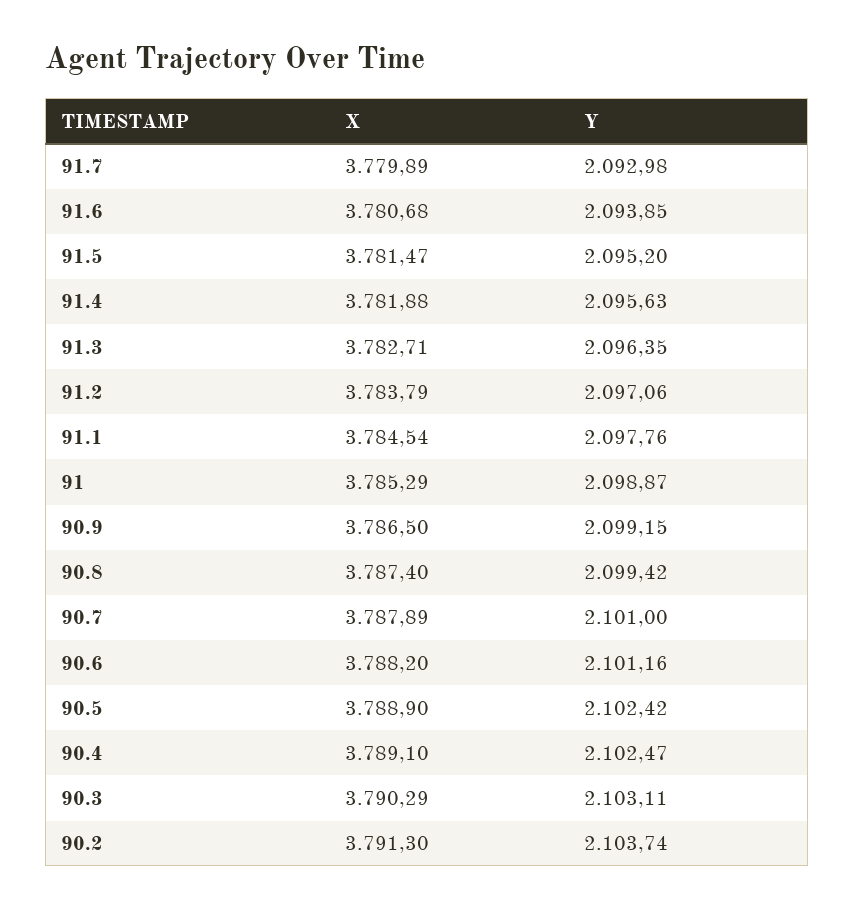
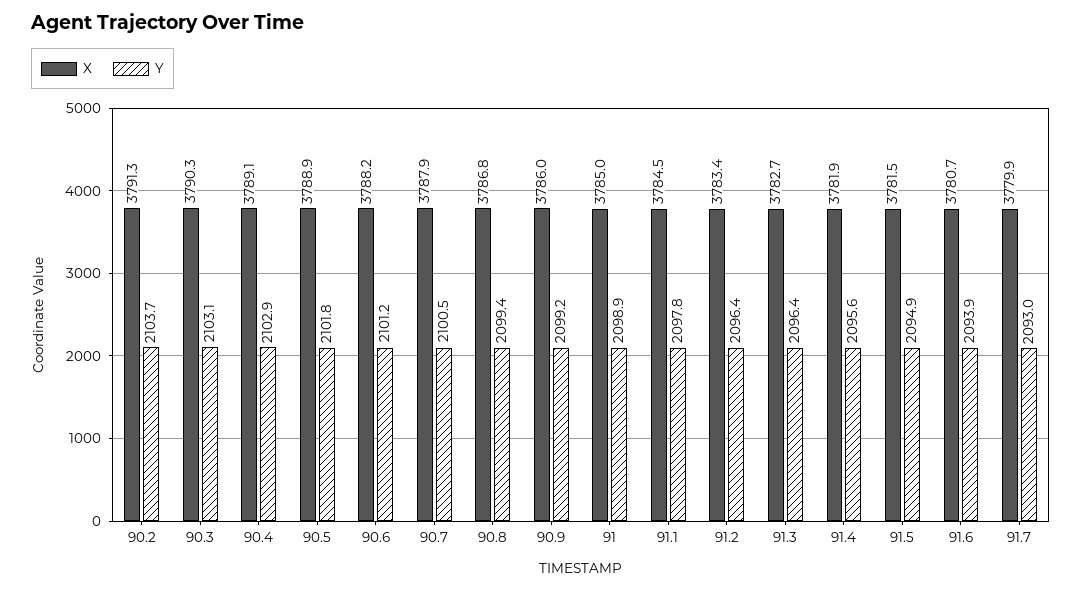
  {
    "X": {
      "91.7": 3779.89,
      "91.6": 3780.68,
      "91.5": 3781.47,
      "91.4": 3781.88,
      "91.3": 3782.71,
-     "91.2": 3783.79,
+     "91.2": 3783.4,
      "91.1": 3784.54,
-     "91": 3785.29,
+     "91": 3785,
-     "90.9": 3786.5,
+     "90.9": 3786,
-     "90.8": 3787.4,
+     "90.8": 3786.8,
      "90.7": 3787.89,
      "90.6": 3788.2,
      "90.5": 3788.9,
      "90.4": 3789.1,
      "90.3": 3790.29,
      "90.2": 3791.3
    },
    "Y": {
      "91.7": 2092.98,
      "91.6": 2093.85,
-     "91.5": 2095.2,
+     "91.5": 2094.9,
      "91.4": 2095.63,
      "91.3": 2096.35,
-     "91.2": 2097.06,
+     "91.2": 2096.4,
      "91.1": 2097.76,
      "91": 2098.87,
      "90.9": 2099.15,
      "90.8": 2099.42,
-     "90.7": 2101,
+     "90.7": 2100.5,
      "90.6": 2101.16,
-     "90.5": 2102.42,
+     "90.5": 2101.8,
-     "90.4": 2102.47,
+     "90.4": 2102.9,
      "90.3": 2103.11,
      "90.2": 2103.74
    }
  }

